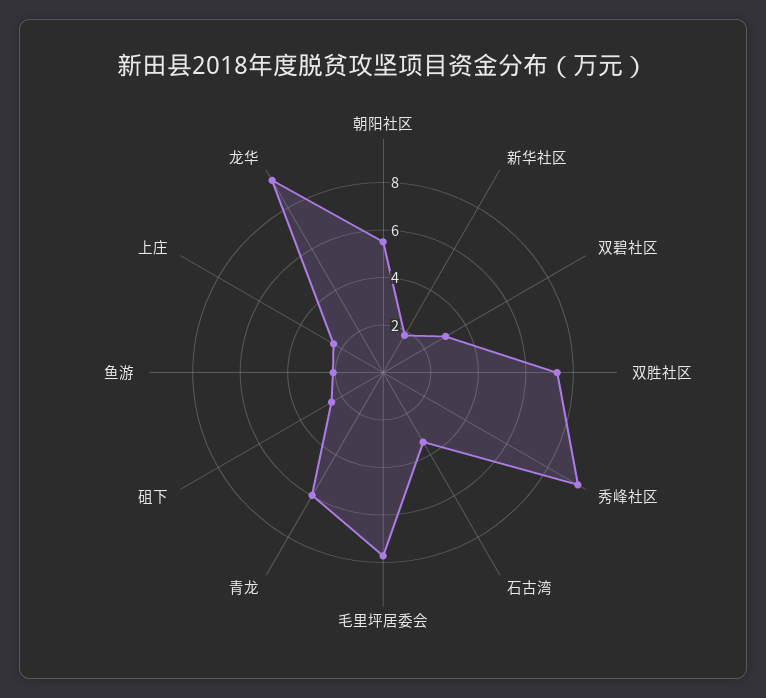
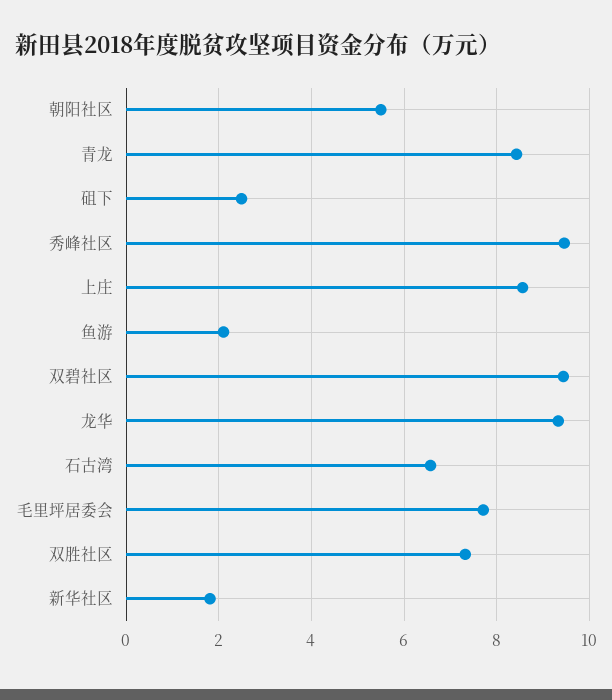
  {
    "朝阳社区": 5.6,
    "新华社区": 1.8,
-   "双碧社区": 3,
+   "双碧社区": 9.4,
    "双胜社区": 7.4,
    "秀峰社区": 9.4,
-   "石古湾": 3.5,
+   "石古湾": 6.6,
    "毛里坪居委会": 7.8,
-   "青龙": 6,
+   "青龙": 8.4,
    "砠下": 2.4,
    "鱼游": 2.2,
-   "上庄": 2.5,
+   "上庄": 8.6,
    "龙华": 9.4
  }

